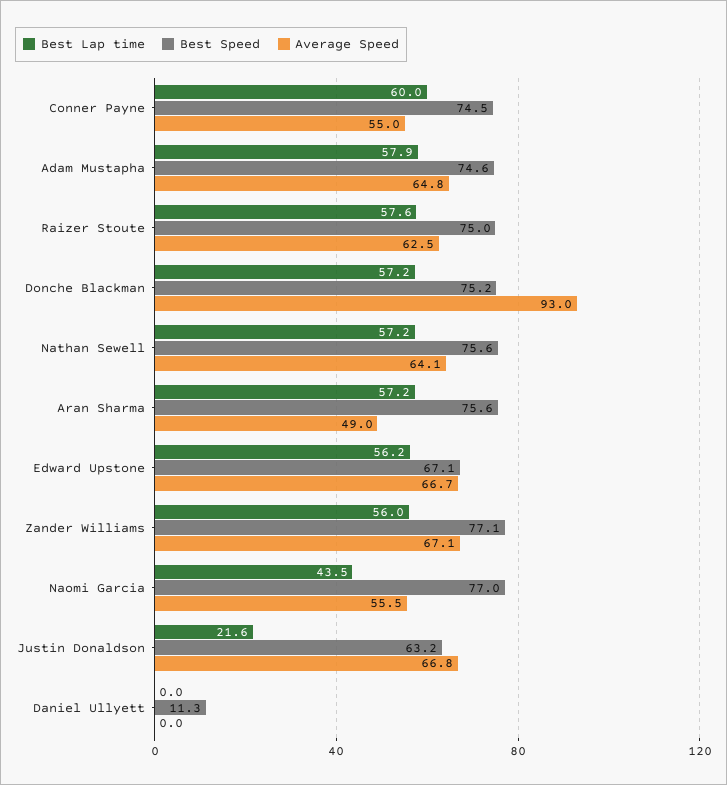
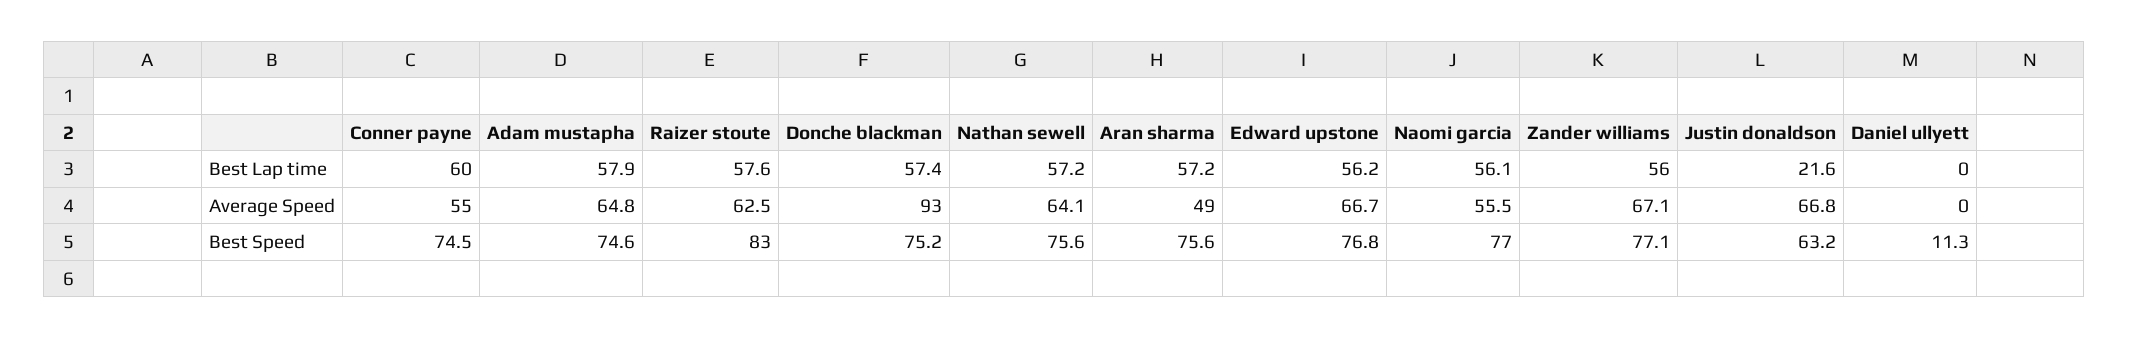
  {
    "Best Lap time": {
      "Conner Payne": 60,
      "Adam Mustapha": 57.9,
      "Raizer Stoute": 57.6,
-     "Donche Blackman": 57.2,
+     "Donche Blackman": 57.4,
      "Nathan Sewell": 57.2,
      "Aran Sharma": 57.2,
      "Edward Upstone": 56.2,
      "Zander Williams": 56,
-     "Naomi Garcia": 43.5,
+     "Naomi Garcia": 56.1,
      "Justin Donaldson": 21.6,
      "Daniel Ullyett": 0
    },
    "Best Speed": {
      "Conner Payne": 74.5,
      "Adam Mustapha": 74.6,
-     "Raizer Stoute": 75,
+     "Raizer Stoute": 83,
      "Donche Blackman": 75.2,
      "Nathan Sewell": 75.6,
      "Aran Sharma": 75.6,
-     "Edward Upstone": 67.1,
+     "Edward Upstone": 76.8,
      "Zander Williams": 77.1,
      "Naomi Garcia": 77,
      "Justin Donaldson": 63.2,
      "Daniel Ullyett": 11.3
    },
    "Average Speed": {
      "Conner Payne": 55,
      "Adam Mustapha": 64.8,
      "Raizer Stoute": 62.5,
      "Donche Blackman": 93,
      "Nathan Sewell": 64.1,
      "Aran Sharma": 49,
      "Edward Upstone": 66.7,
      "Zander Williams": 67.1,
      "Naomi Garcia": 55.5,
      "Justin Donaldson": 66.8,
      "Daniel Ullyett": 0
    }
  }

